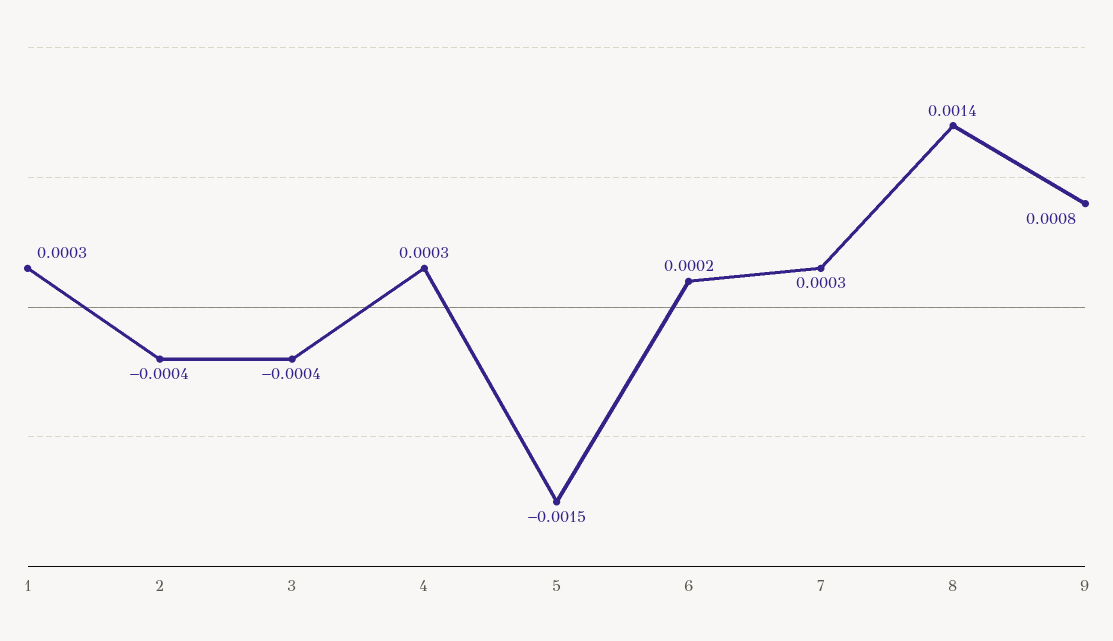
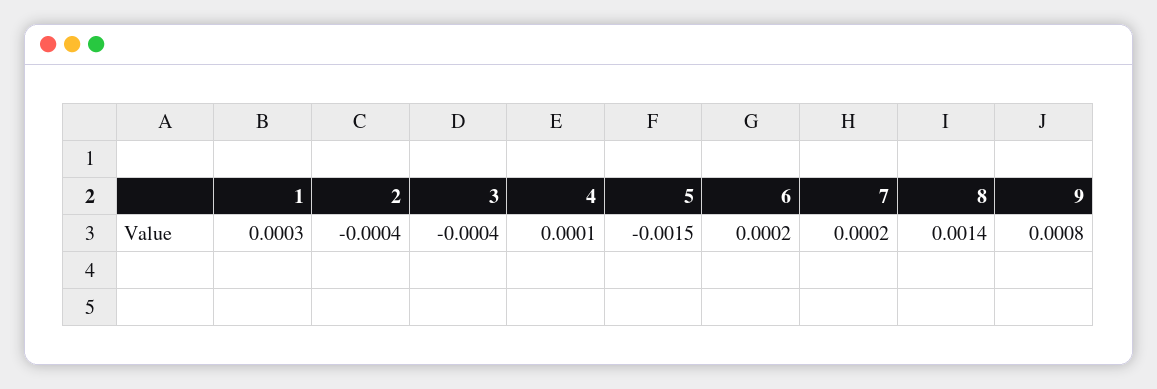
  {
    "1": 0.0003,
    "2": -0.0004,
    "3": -0.0004,
-   "4": 0.0003,
+   "4": 0.0001,
    "5": -0.0015,
    "6": 0.0002,
-   "7": 0.0003,
+   "7": 0.0002,
    "8": 0.0014,
    "9": 0.0008
  }

